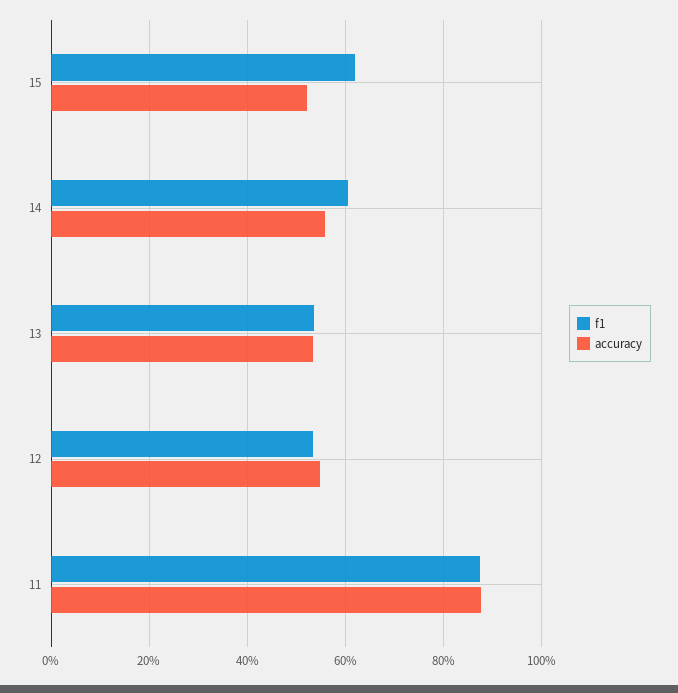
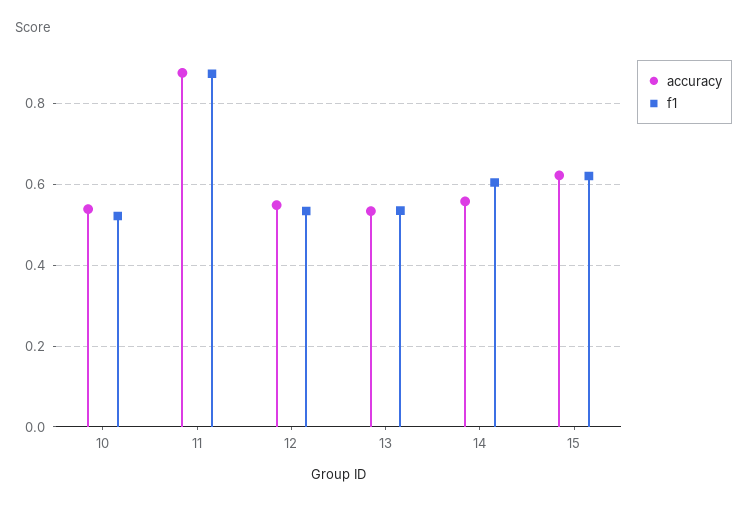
  {
    "f1": {
      "15": 0.62,
      "14": 0.6,
      "13": 0.54,
      "12": 0.54,
-     "11": 0.88
+     "11": 0.88,
+     "10": 0.52
    },
    "accuracy": {
-     "15": 0.52,
+     "15": 0.62,
      "14": 0.56,
      "13": 0.54,
      "12": 0.54,
-     "11": 0.88
+     "11": 0.88,
+     "10": 0.54
    }
  }

